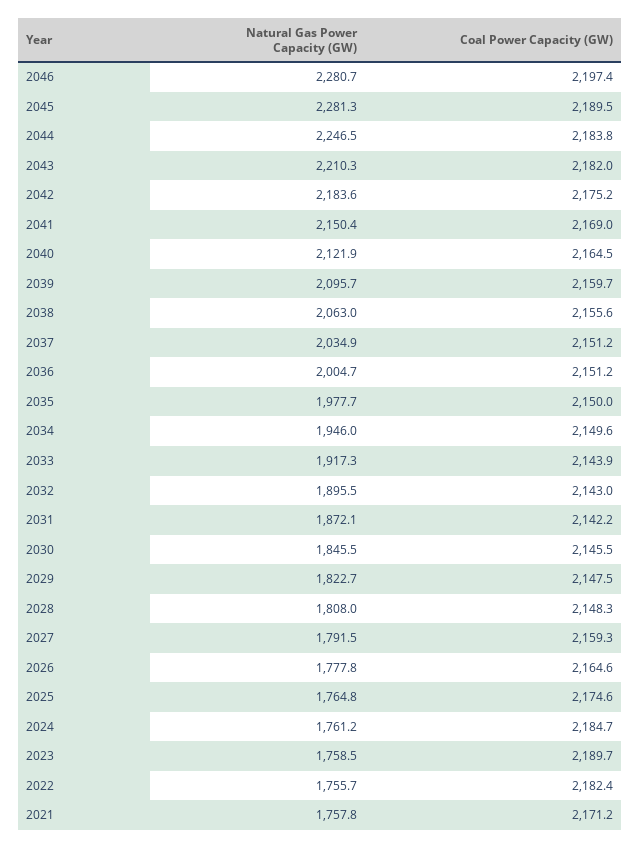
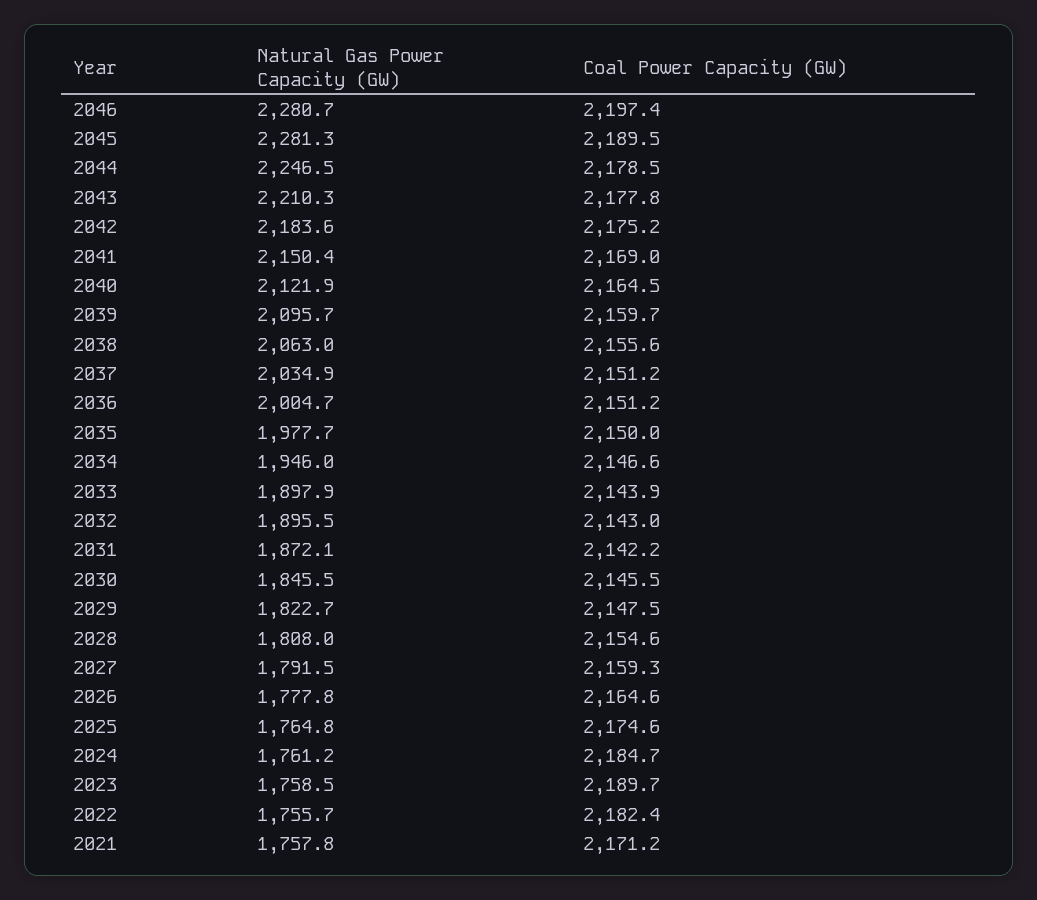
  {
    "Natural Gas Power Capacity (GW)": {
      "2046": 2280.7,
      "2045": 2281.3,
      "2044": 2246.5,
      "2043": 2210.3,
      "2042": 2183.6,
      "2041": 2150.4,
      "2040": 2121.9,
      "2039": 2095.7,
      "2038": 2063,
      "2037": 2034.9,
      "2036": 2004.7,
      "2035": 1977.7,
      "2034": 1946,
-     "2033": 1917.3,
+     "2033": 1897.9,
      "2032": 1895.5,
      "2031": 1872.1,
      "2030": 1845.5,
      "2029": 1822.7,
      "2028": 1808,
      "2027": 1791.5,
      "2026": 1777.8,
      "2025": 1764.8,
      "2024": 1761.2,
      "2023": 1758.5,
      "2022": 1755.7,
      "2021": 1757.8
    },
    "Coal Power Capacity (GW)": {
      "2046": 2197.4,
      "2045": 2189.5,
-     "2044": 2183.8,
+     "2044": 2178.5,
-     "2043": 2182,
+     "2043": 2177.8,
      "2042": 2175.2,
      "2041": 2169,
      "2040": 2164.5,
      "2039": 2159.7,
      "2038": 2155.6,
      "2037": 2151.2,
      "2036": 2151.2,
      "2035": 2150,
-     "2034": 2149.6,
+     "2034": 2146.6,
      "2033": 2143.9,
      "2032": 2143,
      "2031": 2142.2,
      "2030": 2145.5,
      "2029": 2147.5,
-     "2028": 2148.3,
+     "2028": 2154.6,
      "2027": 2159.3,
      "2026": 2164.6,
      "2025": 2174.6,
      "2024": 2184.7,
      "2023": 2189.7,
      "2022": 2182.4,
      "2021": 2171.2
    }
  }

